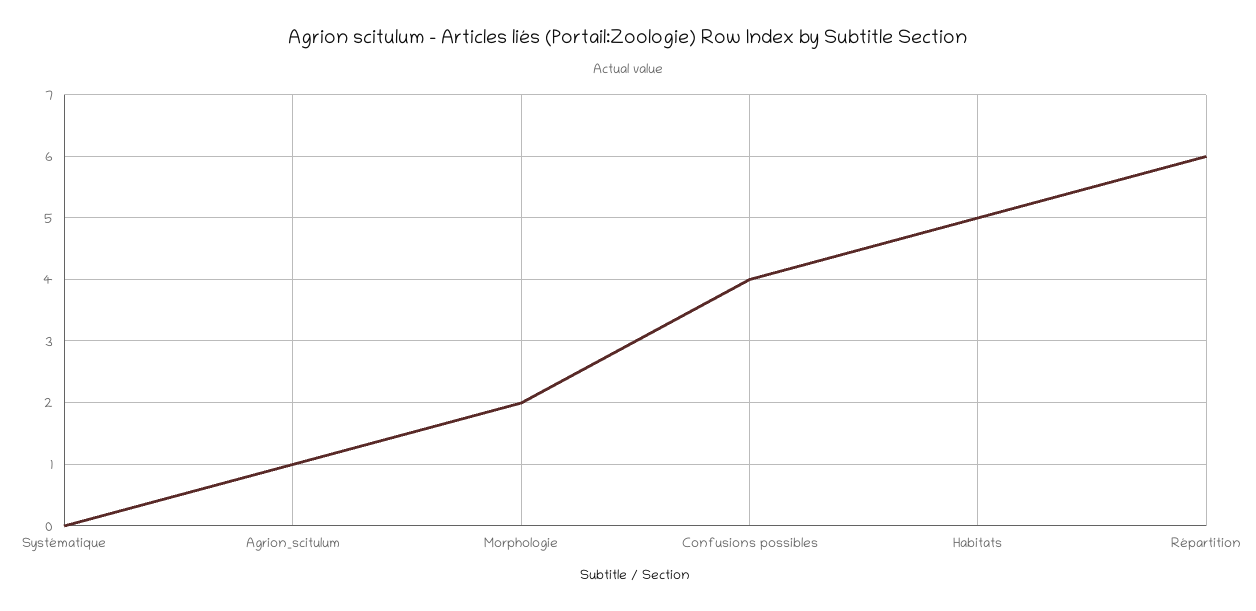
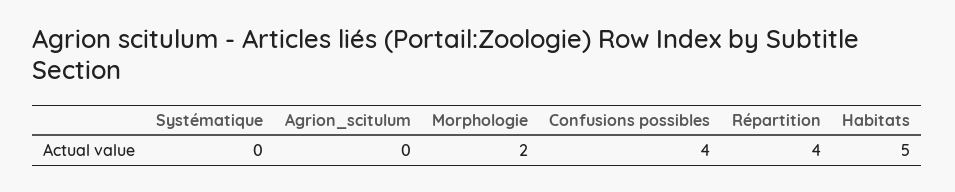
  {
    "Systématique": 0,
-   "Agrion_scitulum": 1,
+   "Agrion_scitulum": 0,
    "Morphologie": 2,
    "Confusions possibles": 4,
    "Habitats": 5,
-   "Répartition": 6
+   "Répartition": 4
  }

